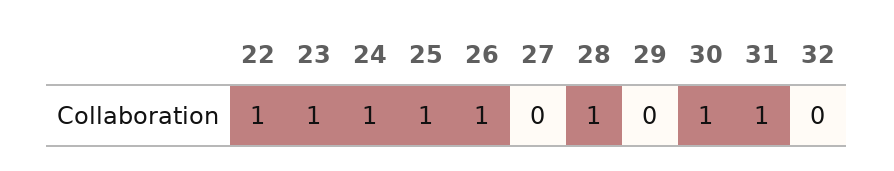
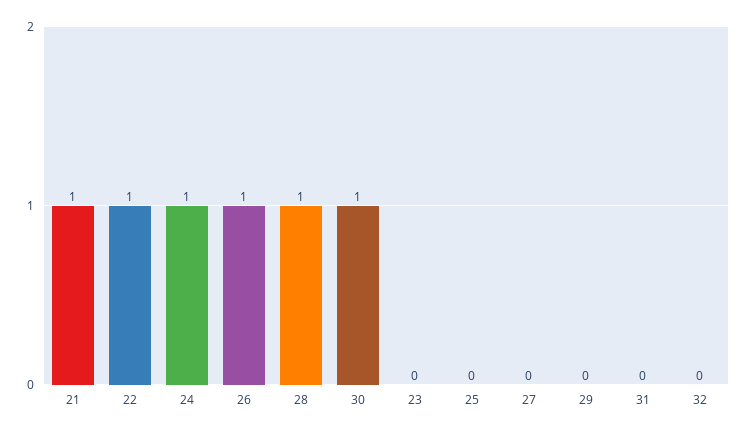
  {
    "22": 1,
-   "23": 1,
+   "23": 0,
    "24": 1,
-   "25": 1,
+   "25": 0,
    "26": 1,
    "27": 0,
    "28": 1,
    "29": 0,
    "30": 1,
-   "31": 1,
+   "31": 0,
-   "32": 0
+   "32": 0,
+   "21": 1
  }

